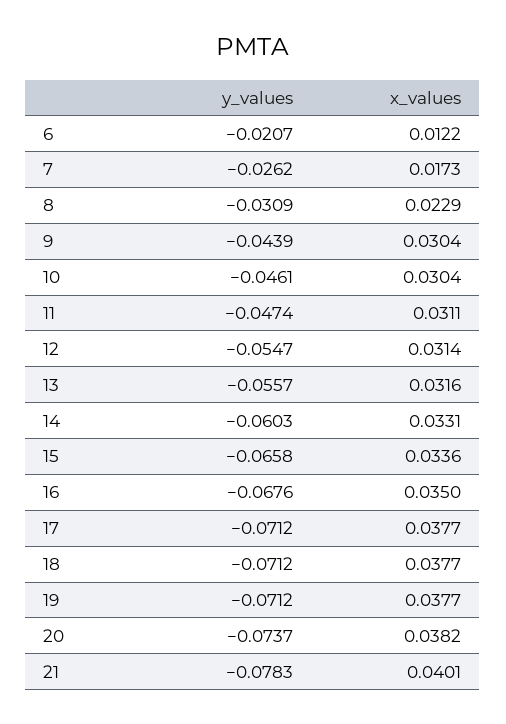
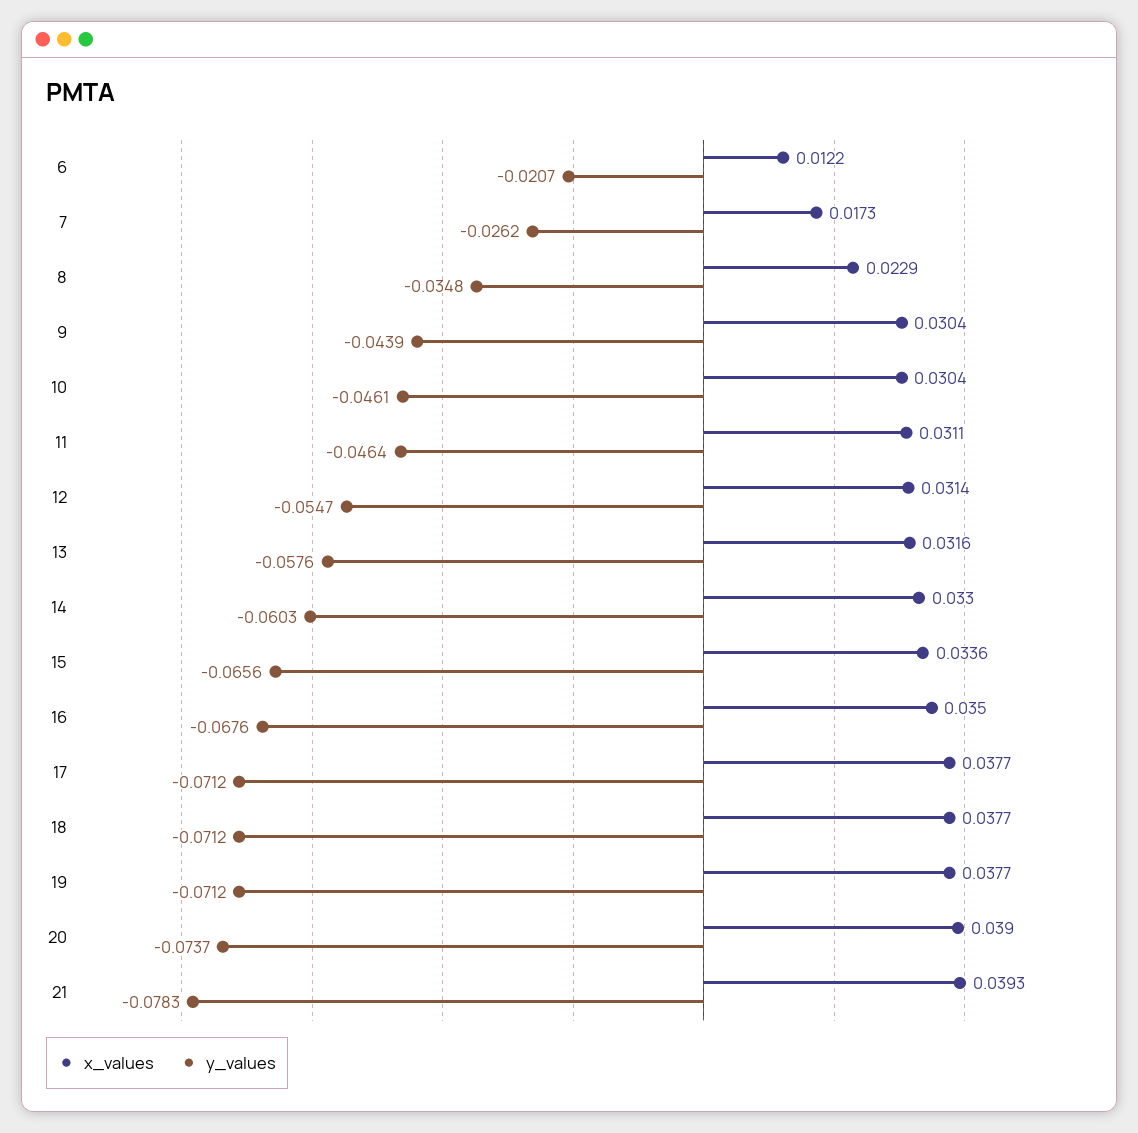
  {
    "y_values": {
      "6": -0.0207,
      "7": -0.0262,
-     "8": -0.0309,
+     "8": -0.0348,
      "9": -0.0439,
      "10": -0.0461,
-     "11": -0.0474,
+     "11": -0.0464,
      "12": -0.0547,
-     "13": -0.0557,
+     "13": -0.0576,
      "14": -0.0603,
-     "15": -0.0658,
+     "15": -0.0656,
      "16": -0.0676,
      "17": -0.0712,
      "18": -0.0712,
      "19": -0.0712,
      "20": -0.0737,
      "21": -0.0783
    },
    "x_values": {
      "6": 0.0122,
      "7": 0.0173,
      "8": 0.0229,
      "9": 0.0304,
      "10": 0.0304,
      "11": 0.0311,
      "12": 0.0314,
      "13": 0.0316,
-     "14": 0.0331,
+     "14": 0.033,
      "15": 0.0336,
      "16": 0.035,
      "17": 0.0377,
      "18": 0.0377,
      "19": 0.0377,
-     "20": 0.0382,
+     "20": 0.039,
-     "21": 0.0401
+     "21": 0.0393
    }
  }

